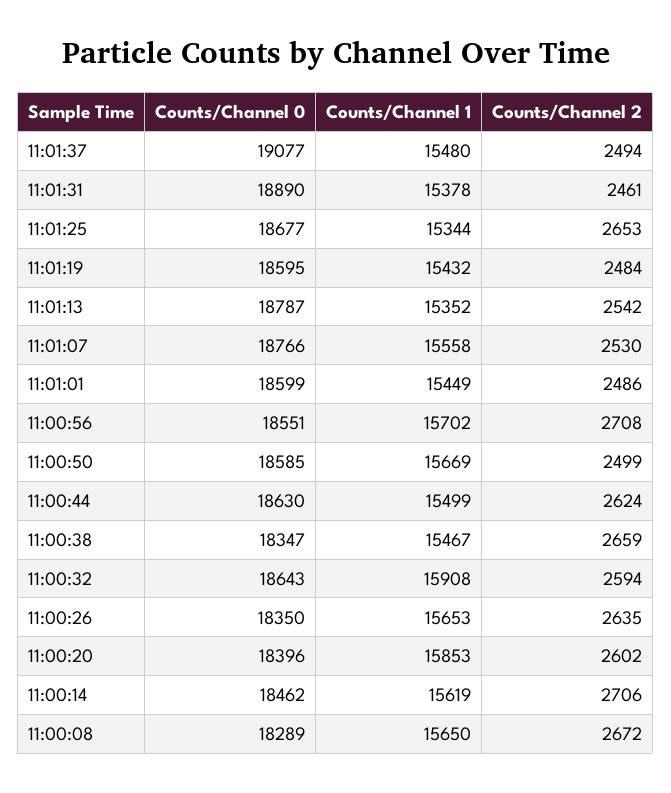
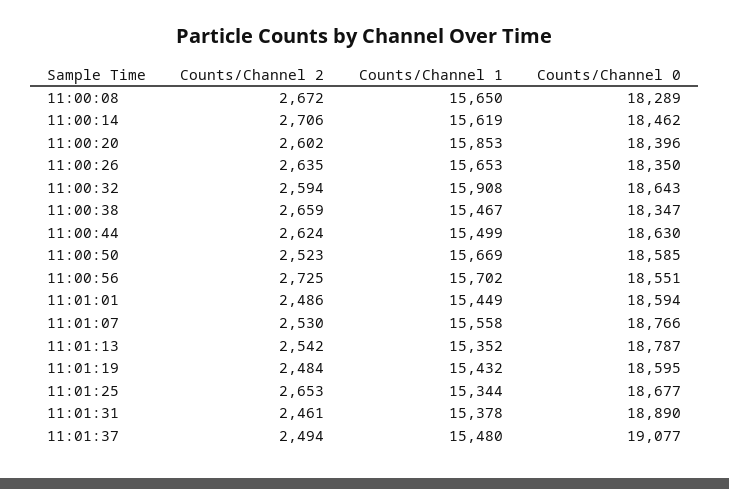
  {
    "Counts/Channel 0": {
      "11:01:37": 19077,
      "11:01:31": 18890,
      "11:01:25": 18677,
      "11:01:19": 18595,
      "11:01:13": 18787,
      "11:01:07": 18766,
-     "11:01:01": 18599,
+     "11:01:01": 18594,
      "11:00:56": 18551,
      "11:00:50": 18585,
      "11:00:44": 18630,
      "11:00:38": 18347,
      "11:00:32": 18643,
      "11:00:26": 18350,
      "11:00:20": 18396,
      "11:00:14": 18462,
      "11:00:08": 18289
    },
    "Counts/Channel 1": {
      "11:01:37": 15480,
      "11:01:31": 15378,
      "11:01:25": 15344,
      "11:01:19": 15432,
      "11:01:13": 15352,
      "11:01:07": 15558,
      "11:01:01": 15449,
      "11:00:56": 15702,
      "11:00:50": 15669,
      "11:00:44": 15499,
      "11:00:38": 15467,
      "11:00:32": 15908,
      "11:00:26": 15653,
      "11:00:20": 15853,
      "11:00:14": 15619,
      "11:00:08": 15650
    },
    "Counts/Channel 2": {
      "11:01:37": 2494,
      "11:01:31": 2461,
      "11:01:25": 2653,
      "11:01:19": 2484,
      "11:01:13": 2542,
      "11:01:07": 2530,
      "11:01:01": 2486,
-     "11:00:56": 2708,
+     "11:00:56": 2725,
-     "11:00:50": 2499,
+     "11:00:50": 2523,
      "11:00:44": 2624,
      "11:00:38": 2659,
      "11:00:32": 2594,
      "11:00:26": 2635,
      "11:00:20": 2602,
      "11:00:14": 2706,
      "11:00:08": 2672
    }
  }

